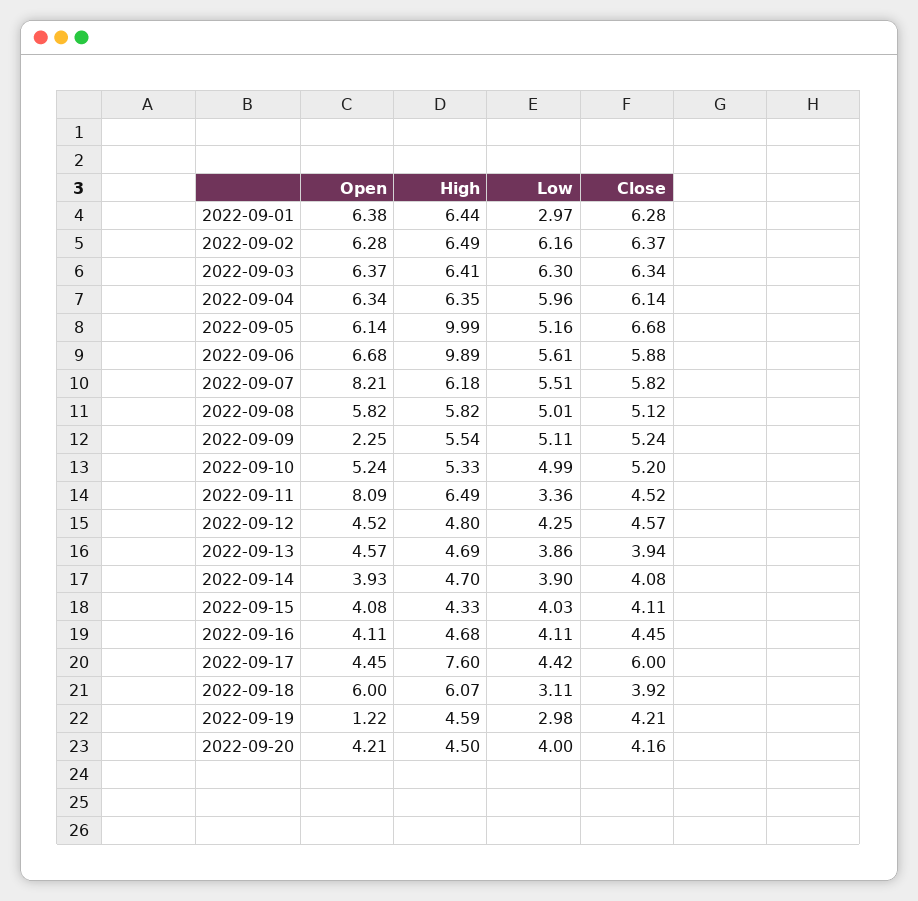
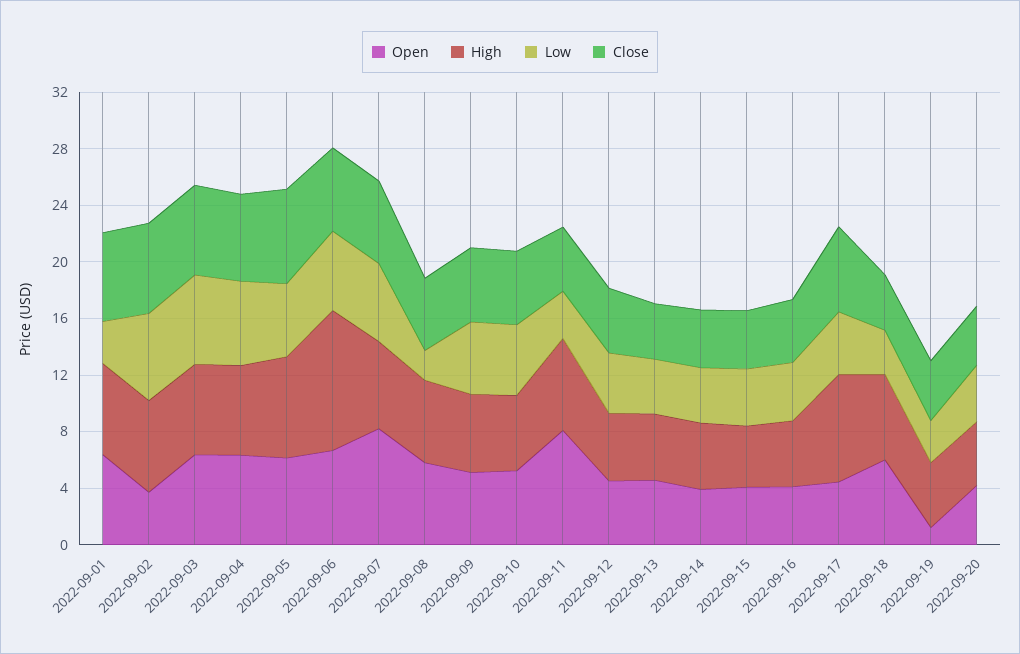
  {
    "Open": {
      "2022-09-01": 6.38,
-     "2022-09-02": 6.28,
+     "2022-09-02": 4,
      "2022-09-03": 6.37,
      "2022-09-04": 6.34,
      "2022-09-05": 6.14,
      "2022-09-06": 6.68,
      "2022-09-07": 8.21,
      "2022-09-08": 5.82,
-     "2022-09-09": 2.25,
+     "2022-09-09": 5,
      "2022-09-10": 5.24,
      "2022-09-11": 8.09,
      "2022-09-12": 4.52,
      "2022-09-13": 4.57,
      "2022-09-14": 3.93,
      "2022-09-15": 4.08,
      "2022-09-16": 4.11,
      "2022-09-17": 4.45,
      "2022-09-18": 6,
      "2022-09-19": 1.22,
      "2022-09-20": 4.21
    },
    "High": {
      "2022-09-01": 6.44,
      "2022-09-02": 6.49,
      "2022-09-03": 6.41,
      "2022-09-04": 6.35,
-     "2022-09-05": 9.99,
+     "2022-09-05": 7,
      "2022-09-06": 9.89,
      "2022-09-07": 6.18,
      "2022-09-08": 5.82,
      "2022-09-09": 5.54,
      "2022-09-10": 5.33,
      "2022-09-11": 6.49,
      "2022-09-12": 4.8,
      "2022-09-13": 4.69,
      "2022-09-14": 4.7,
      "2022-09-15": 4.33,
      "2022-09-16": 4.68,
      "2022-09-17": 7.6,
      "2022-09-18": 6.07,
      "2022-09-19": 4.59,
      "2022-09-20": 4.5
    },
    "Low": {
      "2022-09-01": 2.97,
      "2022-09-02": 6.16,
      "2022-09-03": 6.3,
      "2022-09-04": 5.96,
      "2022-09-05": 5.16,
      "2022-09-06": 5.61,
      "2022-09-07": 5.51,
-     "2022-09-08": 5.01,
+     "2022-09-08": 2,
      "2022-09-09": 5.11,
      "2022-09-10": 4.99,
      "2022-09-11": 3.36,
      "2022-09-12": 4.25,
      "2022-09-13": 3.86,
      "2022-09-14": 3.9,
      "2022-09-15": 4.03,
      "2022-09-16": 4.11,
      "2022-09-17": 4.42,
      "2022-09-18": 3.11,
      "2022-09-19": 2.98,
      "2022-09-20": 4
    },
    "Close": {
      "2022-09-01": 6.28,
      "2022-09-02": 6.37,
      "2022-09-03": 6.34,
      "2022-09-04": 6.14,
      "2022-09-05": 6.68,
      "2022-09-06": 5.88,
      "2022-09-07": 5.82,
      "2022-09-08": 5.12,
      "2022-09-09": 5.24,
      "2022-09-10": 5.2,
      "2022-09-11": 4.52,
      "2022-09-12": 4.57,
      "2022-09-13": 3.94,
      "2022-09-14": 4.08,
      "2022-09-15": 4.11,
      "2022-09-16": 4.45,
      "2022-09-17": 6,
      "2022-09-18": 3.92,
      "2022-09-19": 4.21,
      "2022-09-20": 4.16
    }
  }

